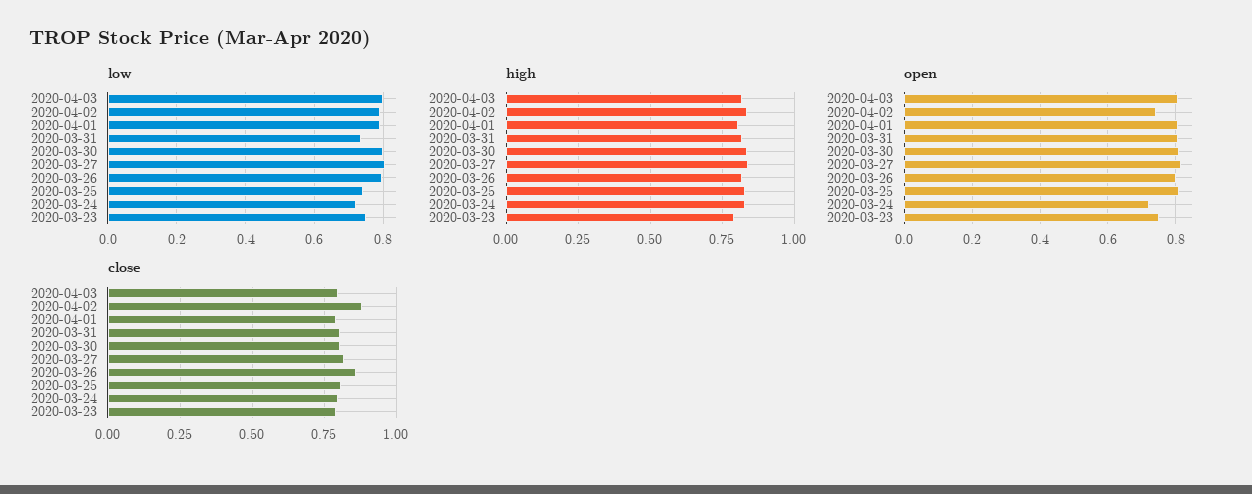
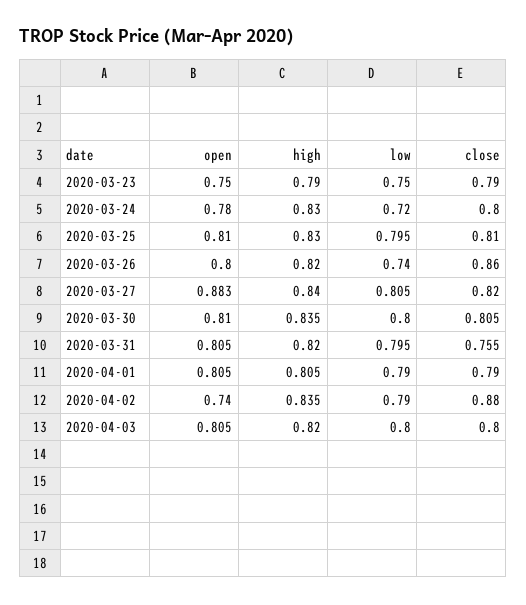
  {
    "low": {
      "2020-04-03": 0.8,
      "2020-04-02": 0.79,
      "2020-04-01": 0.79,
-     "2020-03-31": 0.74,
+     "2020-03-31": 0.795,
      "2020-03-30": 0.8,
      "2020-03-27": 0.805,
-     "2020-03-26": 0.8,
+     "2020-03-26": 0.74,
-     "2020-03-25": 0.74,
+     "2020-03-25": 0.795,
      "2020-03-24": 0.72,
      "2020-03-23": 0.75
    },
    "high": {
      "2020-04-03": 0.82,
      "2020-04-02": 0.835,
      "2020-04-01": 0.805,
      "2020-03-31": 0.82,
      "2020-03-30": 0.835,
      "2020-03-27": 0.84,
      "2020-03-26": 0.82,
      "2020-03-25": 0.83,
      "2020-03-24": 0.83,
      "2020-03-23": 0.79
    },
    "open": {
      "2020-04-03": 0.805,
      "2020-04-02": 0.74,
      "2020-04-01": 0.805,
      "2020-03-31": 0.805,
      "2020-03-30": 0.81,
-     "2020-03-27": 0.82,
+     "2020-03-27": 0.883,
      "2020-03-26": 0.8,
      "2020-03-25": 0.81,
-     "2020-03-24": 0.72,
+     "2020-03-24": 0.78,
      "2020-03-23": 0.75
    },
    "close": {
      "2020-04-03": 0.8,
      "2020-04-02": 0.88,
      "2020-04-01": 0.79,
-     "2020-03-31": 0.8,
+     "2020-03-31": 0.755,
      "2020-03-30": 0.805,
      "2020-03-27": 0.82,
      "2020-03-26": 0.86,
      "2020-03-25": 0.81,
      "2020-03-24": 0.8,
      "2020-03-23": 0.79
    }
  }

